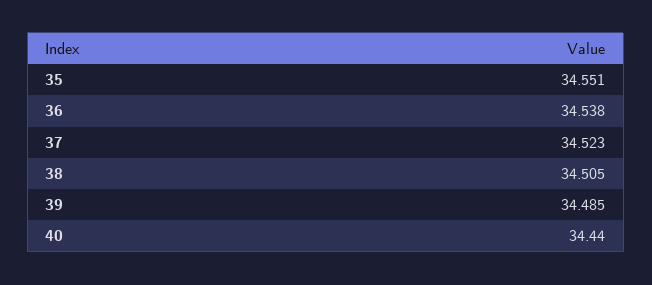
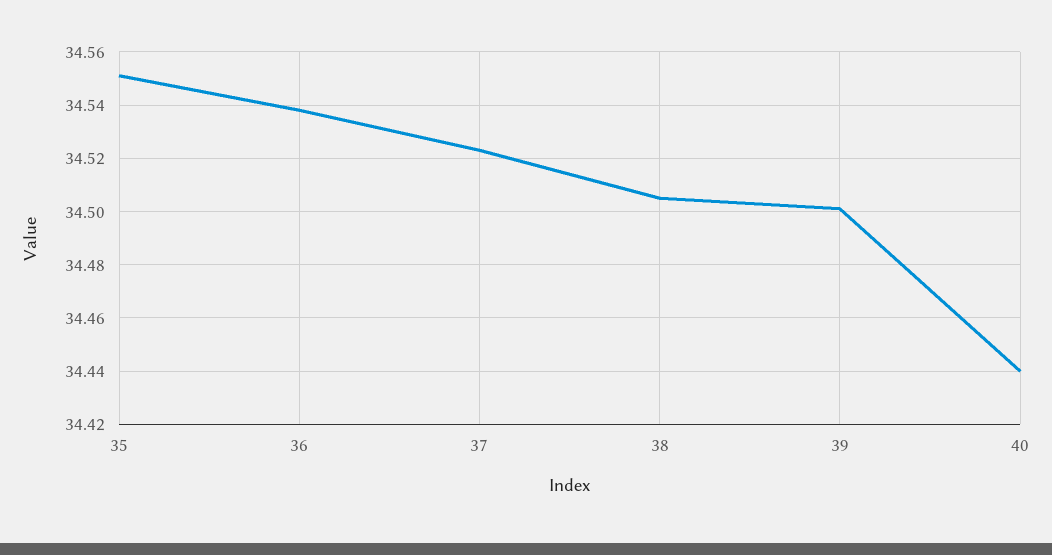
  {
    "35": 34.551,
    "36": 34.538,
    "37": 34.523,
    "38": 34.505,
-   "39": 34.485,
+   "39": 34.5,
    "40": 34.44
  }

